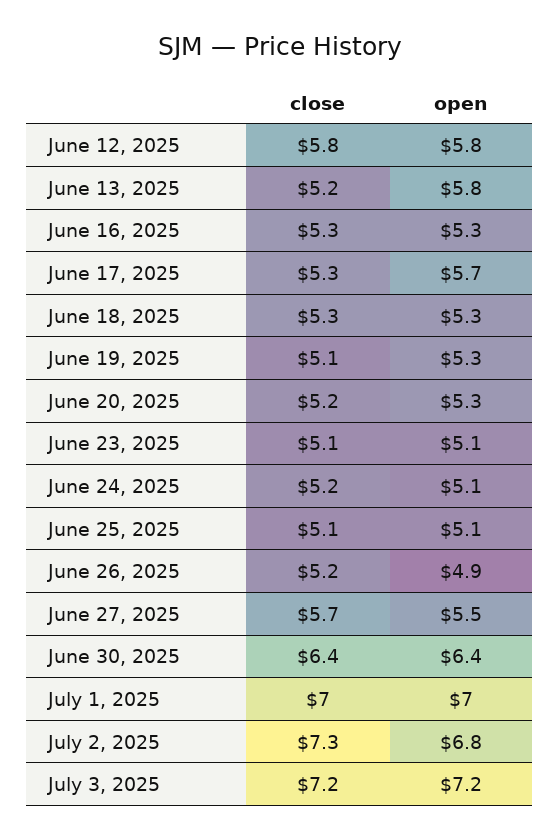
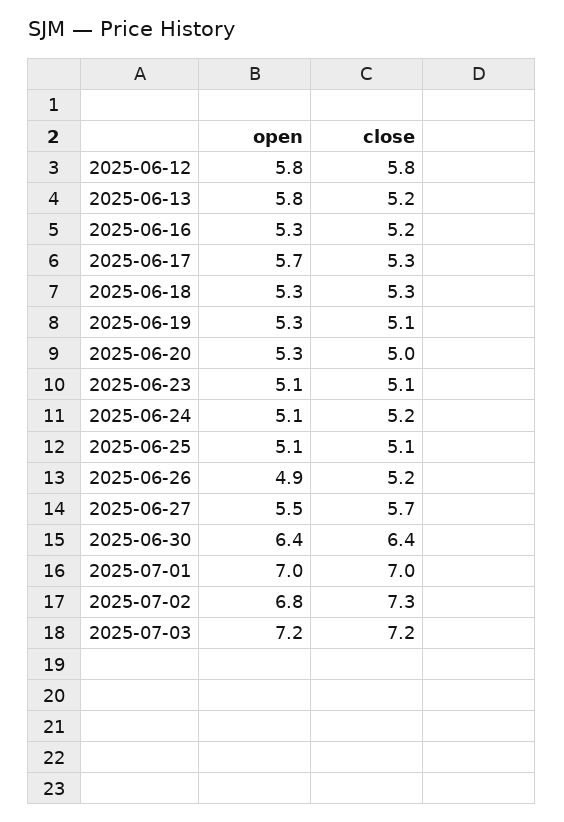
  {
    "close": {
      "June 12, 2025": 5.8,
      "June 13, 2025": 5.2,
-     "June 16, 2025": 5.3,
+     "June 16, 2025": 5.2,
      "June 17, 2025": 5.3,
      "June 18, 2025": 5.3,
      "June 19, 2025": 5.1,
-     "June 20, 2025": 5.2,
+     "June 20, 2025": 5,
      "June 23, 2025": 5.1,
      "June 24, 2025": 5.2,
      "June 25, 2025": 5.1,
      "June 26, 2025": 5.2,
      "June 27, 2025": 5.7,
      "June 30, 2025": 6.4,
      "July 1, 2025": 7,
      "July 2, 2025": 7.3,
      "July 3, 2025": 7.2
    },
    "open": {
      "June 12, 2025": 5.8,
      "June 13, 2025": 5.8,
      "June 16, 2025": 5.3,
      "June 17, 2025": 5.7,
      "June 18, 2025": 5.3,
      "June 19, 2025": 5.3,
      "June 20, 2025": 5.3,
      "June 23, 2025": 5.1,
      "June 24, 2025": 5.1,
      "June 25, 2025": 5.1,
      "June 26, 2025": 4.9,
      "June 27, 2025": 5.5,
      "June 30, 2025": 6.4,
      "July 1, 2025": 7,
      "July 2, 2025": 6.8,
      "July 3, 2025": 7.2
    }
  }

